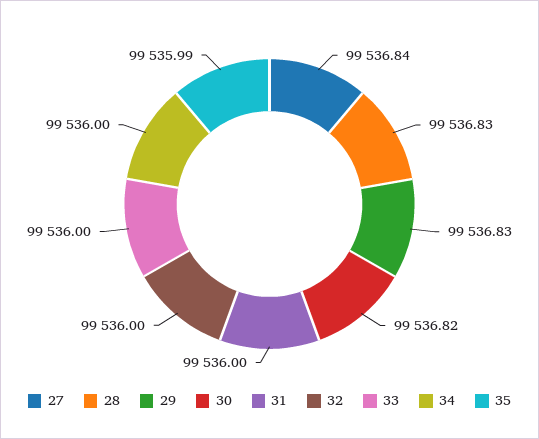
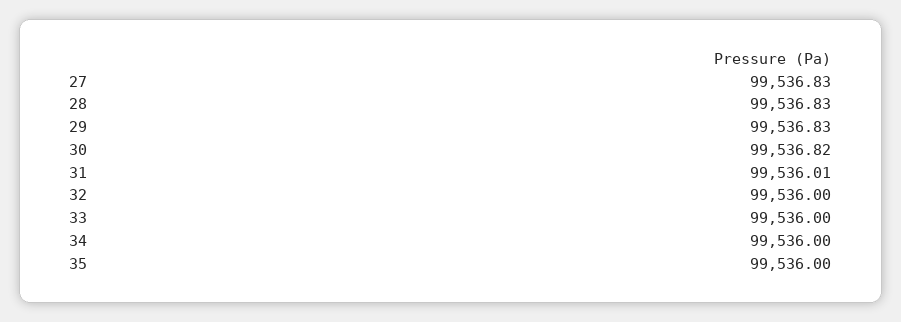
  {
-   "27": 99536.84,
+   "27": 99536.83,
    "28": 99536.83,
    "29": 99536.83,
    "30": 99536.82,
-   "31": 99536,
+   "31": 99536.01,
    "32": 99536,
    "33": 99536,
    "34": 99536,
-   "35": 99535.99
+   "35": 99536
  }

